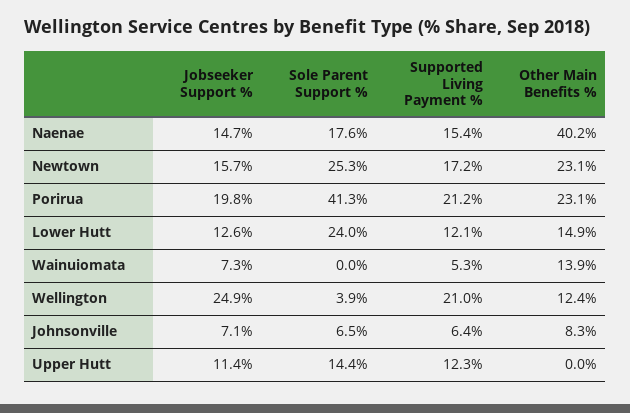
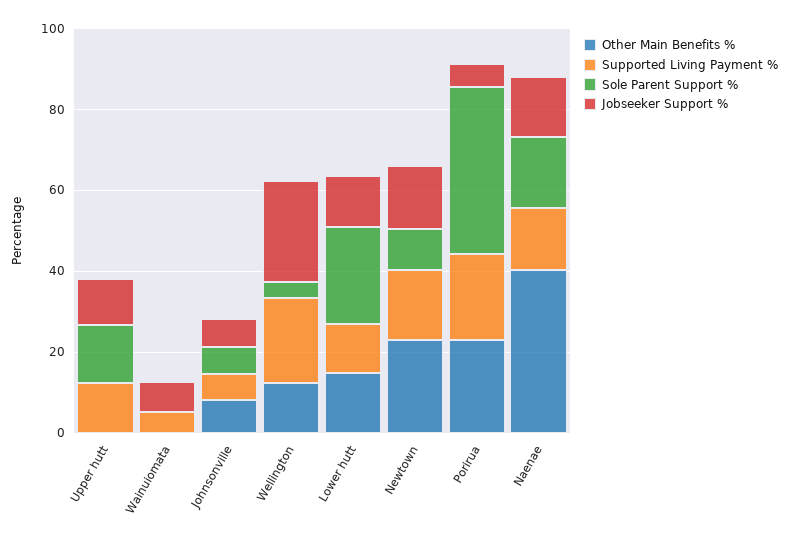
  {
    "Jobseeker Support %": {
      "Naenae": 14.7,
      "Newtown": 15.7,
-     "Porirua": 19.8,
+     "Porirua": 5,
      "Lower Hutt": 12.6,
      "Wainuiomata": 7.3,
      "Wellington": 24.9,
      "Johnsonville": 7.1,
      "Upper Hutt": 11.4
    },
    "Sole Parent Support %": {
      "Naenae": 17.6,
-     "Newtown": 25.3,
+     "Newtown": 10,
      "Porirua": 41.3,
      "Lower Hutt": 24,
      "Wainuiomata": 0,
      "Wellington": 3.9,
      "Johnsonville": 6.5,
      "Upper Hutt": 14.4
    },
    "Supported Living Payment %": {
      "Naenae": 15.4,
      "Newtown": 17.2,
      "Porirua": 21.2,
      "Lower Hutt": 12.1,
      "Wainuiomata": 5.3,
      "Wellington": 21,
      "Johnsonville": 6.4,
      "Upper Hutt": 12.3
    },
    "Other Main Benefits %": {
      "Naenae": 40.2,
      "Newtown": 23.1,
      "Porirua": 23.1,
      "Lower Hutt": 14.9,
-     "Wainuiomata": 13.9,
+     "Wainuiomata": 0,
      "Wellington": 12.4,
      "Johnsonville": 8.3,
      "Upper Hutt": 0
    }
  }

